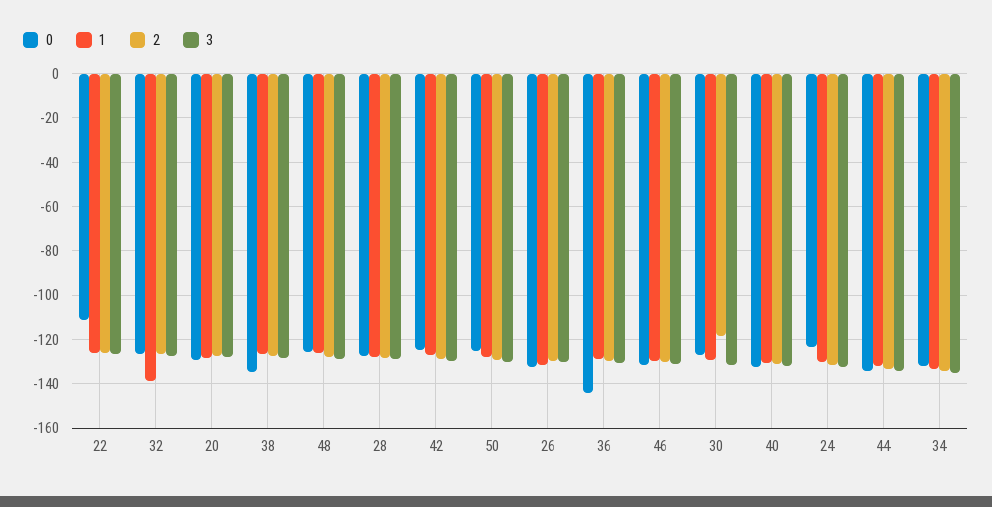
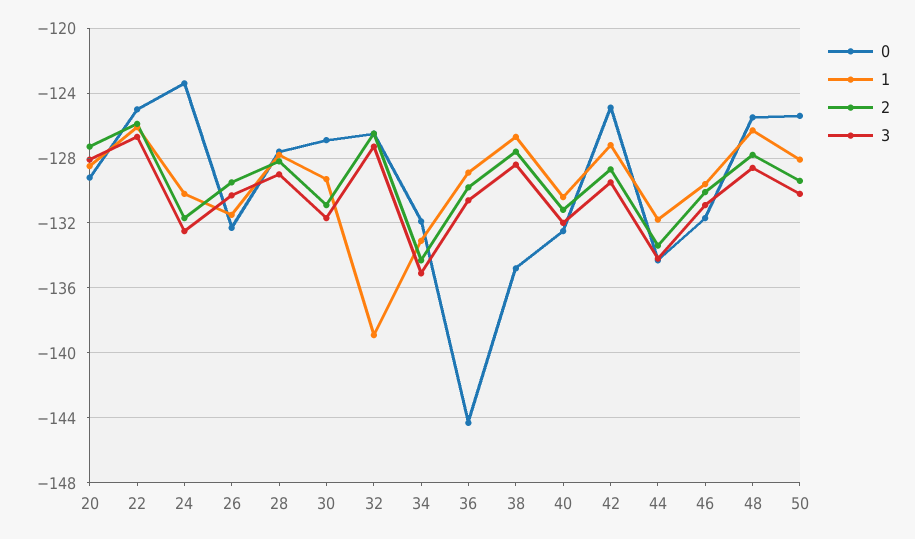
  {
    "0": {
-     "22": -110,
+     "22": -125,
      "32": -126.5,
      "20": -129,
      "38": -135,
      "48": -125.5,
      "28": -127.5,
      "42": -125,
      "50": -125.5,
      "26": -132.5,
      "36": -144.5,
      "46": -131.5,
      "30": -127,
      "40": -132.5,
      "24": -123.5,
      "44": -134.5,
      "34": -132
    },
    "1": {
      "22": -126,
      "32": -139,
      "20": -128.5,
      "38": -126.5,
      "48": -126.5,
      "28": -128,
      "42": -127,
      "50": -128,
      "26": -131.5,
      "36": -129,
      "46": -129.5,
      "30": -129.5,
      "40": -130.5,
      "24": -130,
      "44": -132,
      "34": -133
    },
    "2": {
      "22": -126,
      "32": -126.5,
      "20": -127.5,
      "38": -127.5,
      "48": -128,
      "28": -128,
      "42": -128.5,
      "50": -129.5,
      "26": -129.5,
      "36": -130,
      "46": -130,
-     "30": -120,
+     "30": -131,
      "40": -131,
      "24": -131.5,
      "44": -133.5,
      "34": -134.5
    },
    "3": {
      "22": -126.5,
      "32": -127.5,
      "20": -128,
      "38": -128.5,
      "48": -128.5,
      "28": -129,
      "42": -129.5,
      "50": -130,
      "26": -130.5,
      "36": -130.5,
      "46": -131,
      "30": -131.5,
      "40": -132,
      "24": -132.5,
      "44": -134,
      "34": -135
    }
  }

